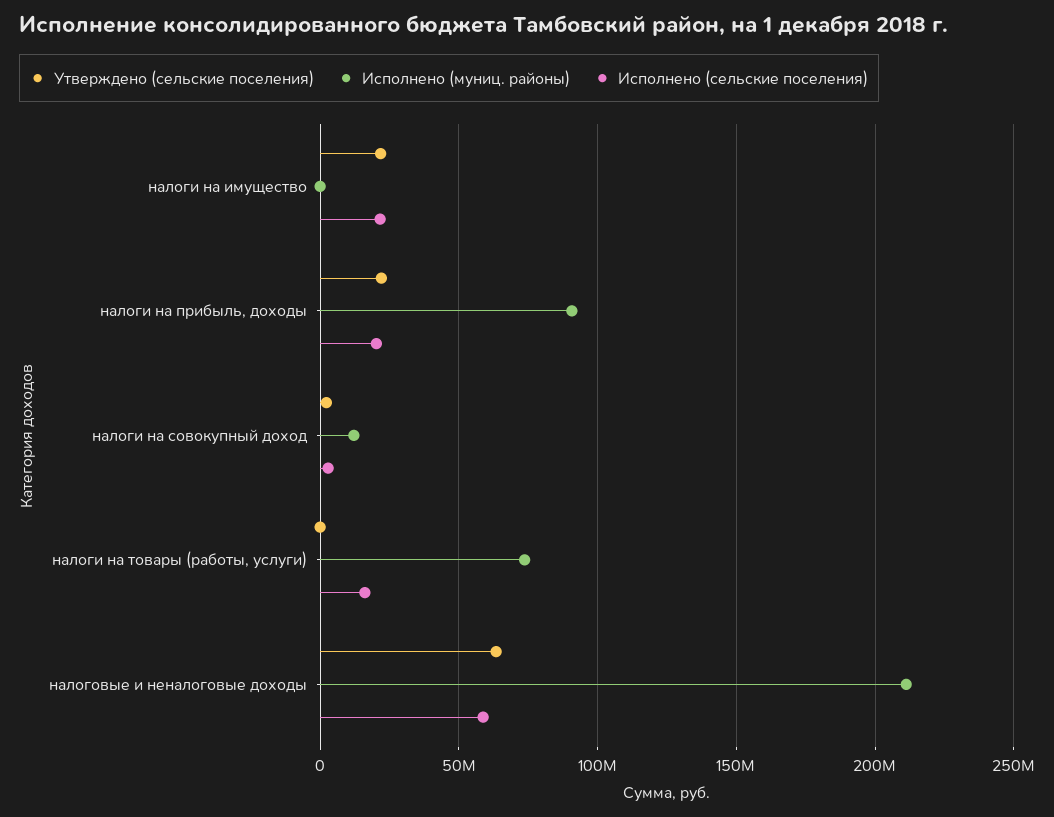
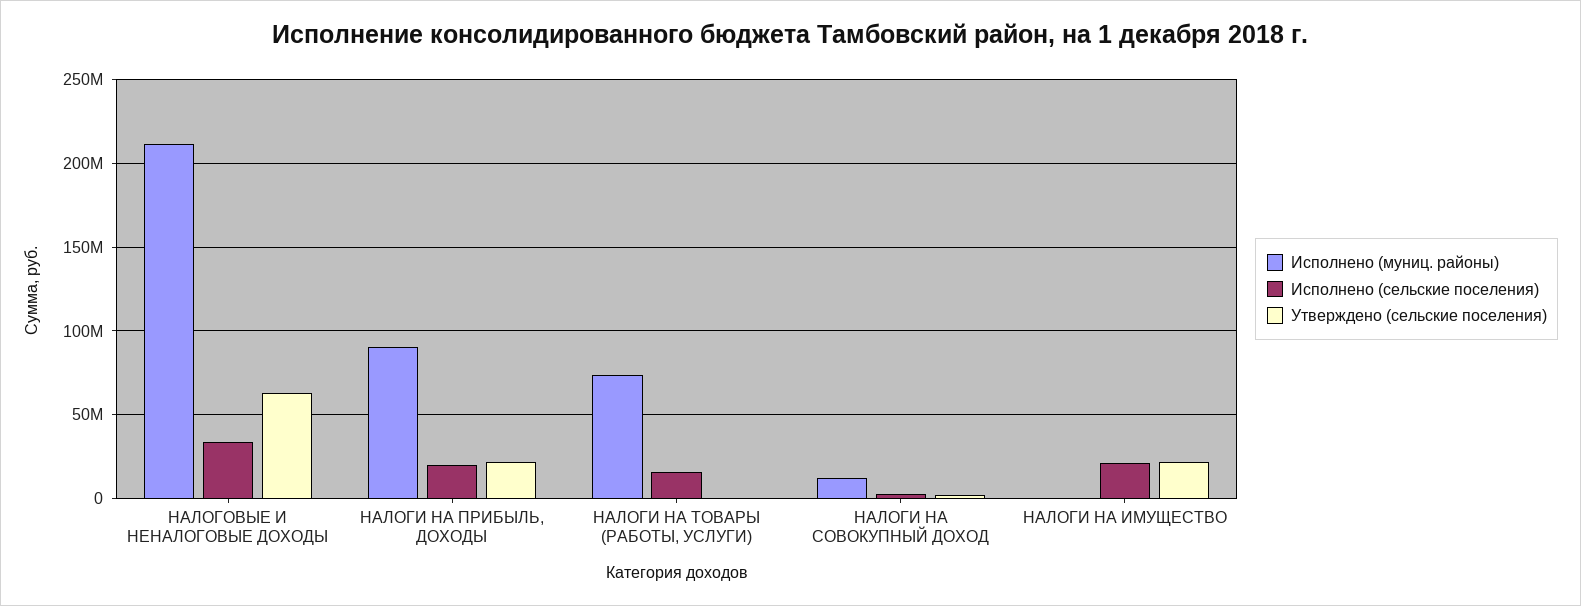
  {
    "Утверждено (сельские поселения)": {
      "налоги на имущество": 20000000,
      "налоги на прибыль, доходы": 20000000,
      "налоги на совокупный доход": 0,
      "налоги на товары (работы, услуги)": 0,
      "налоговые и неналоговые доходы": 65000000
    },
    "Исполнено (муниц. районы)": {
      "налоги на имущество": 0,
      "налоги на прибыль, доходы": 90000000,
      "налоги на совокупный доход": 10000000,
      "налоги на товары (работы, услуги)": 75000000,
      "налоговые и неналоговые доходы": 210000000
    },
    "Исполнено (сельские поселения)": {
      "налоги на имущество": 20000000,
      "налоги на прибыль, доходы": 20000000,
      "налоги на совокупный доход": 5000000,
      "налоги на товары (работы, услуги)": 15000000,
-     "налоговые и неналоговые доходы": 60000000
+     "налоговые и неналоговые доходы": 35000000
    }
  }

